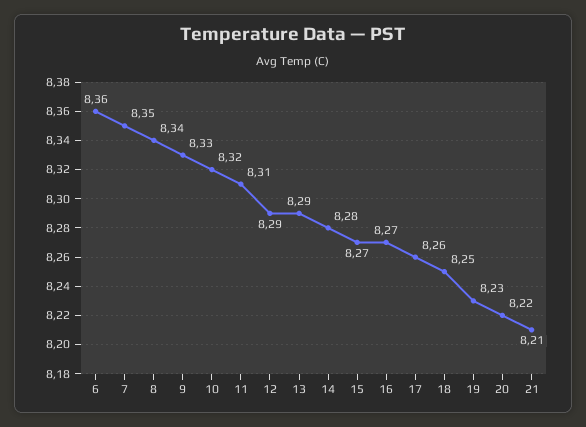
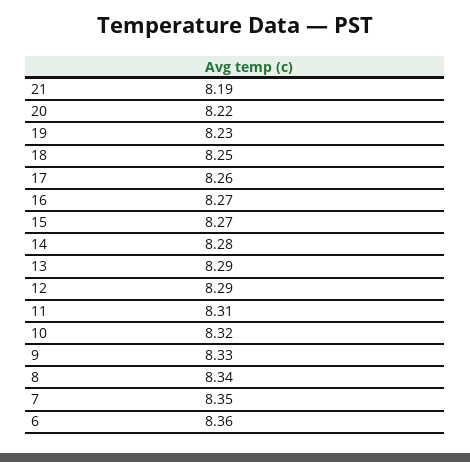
  {
    "6": 8.36,
    "7": 8.35,
    "8": 8.34,
    "9": 8.33,
    "10": 8.32,
    "11": 8.31,
    "12": 8.29,
    "13": 8.29,
    "14": 8.28,
    "15": 8.27,
    "16": 8.27,
    "17": 8.26,
    "18": 8.25,
    "19": 8.23,
    "20": 8.22,
-   "21": 8.21
+   "21": 8.19
  }

